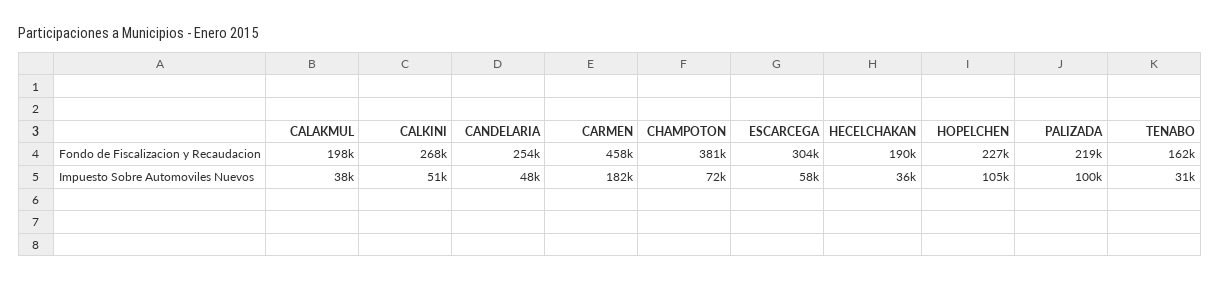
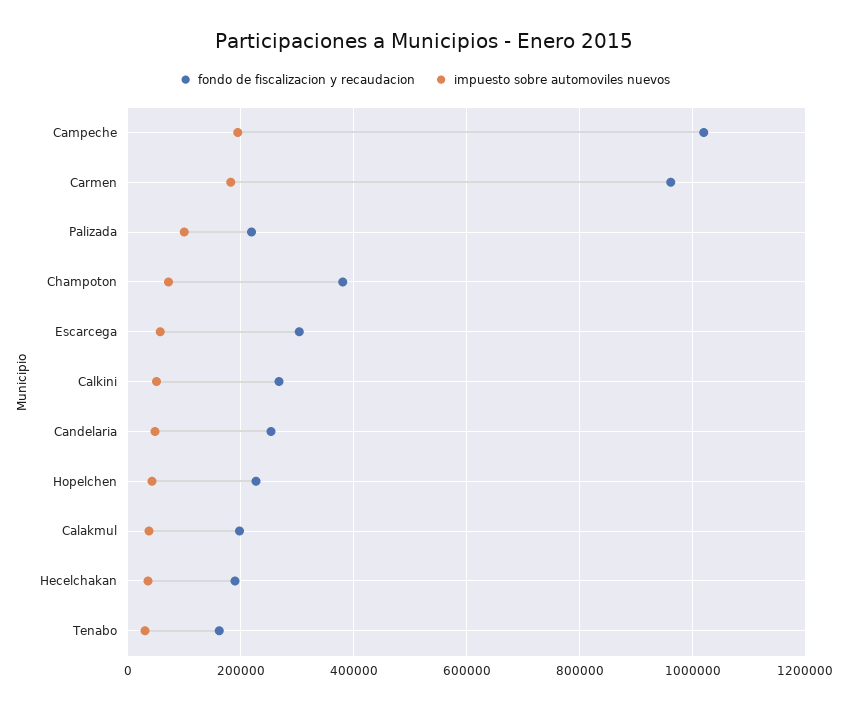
  {
    "Fondo de Fiscalizacion y Recaudacion": {
      "CALAKMUL": 198000,
      "CALKINI": 268000,
      "CANDELARIA": 254000,
-     "CARMEN": 458000,
+     "CARMEN": 960000,
      "CHAMPOTON": 381000,
      "ESCARCEGA": 304000,
      "HECELCHAKAN": 190000,
      "HOPELCHEN": 227000,
      "PALIZADA": 219000,
-     "TENABO": 162000
+     "TENABO": 162000,
+     "Campeche": 1020000
    },
    "Impuesto Sobre Automoviles Nuevos": {
      "CALAKMUL": 38000,
      "CALKINI": 51000,
      "CANDELARIA": 48000,
      "CARMEN": 182000,
      "CHAMPOTON": 72000,
      "ESCARCEGA": 58000,
      "HECELCHAKAN": 36000,
-     "HOPELCHEN": 105000,
+     "HOPELCHEN": 40000,
      "PALIZADA": 100000,
-     "TENABO": 31000
+     "TENABO": 31000,
+     "Campeche": 200000
    }
  }

